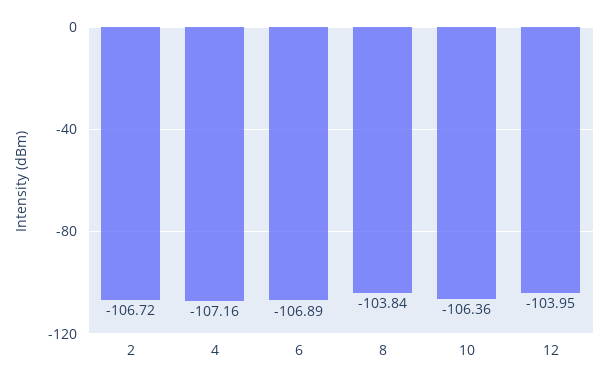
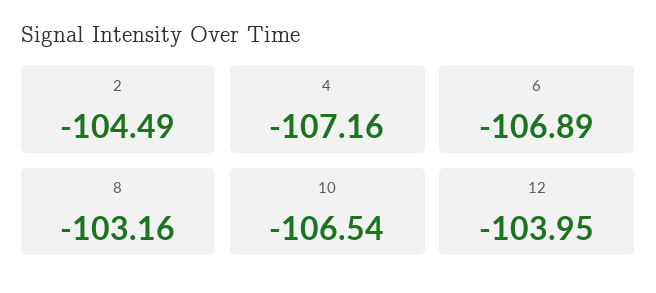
  {
-   "2": -106.72,
+   "2": -104.49,
    "4": -107.16,
    "6": -106.89,
-   "8": -103.84,
+   "8": -103.16,
-   "10": -106.36,
+   "10": -106.54,
    "12": -103.95
  }

